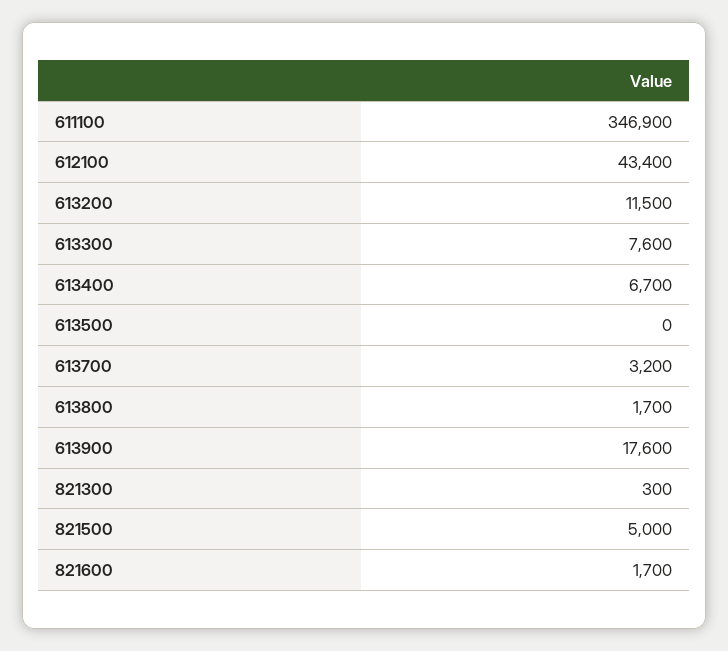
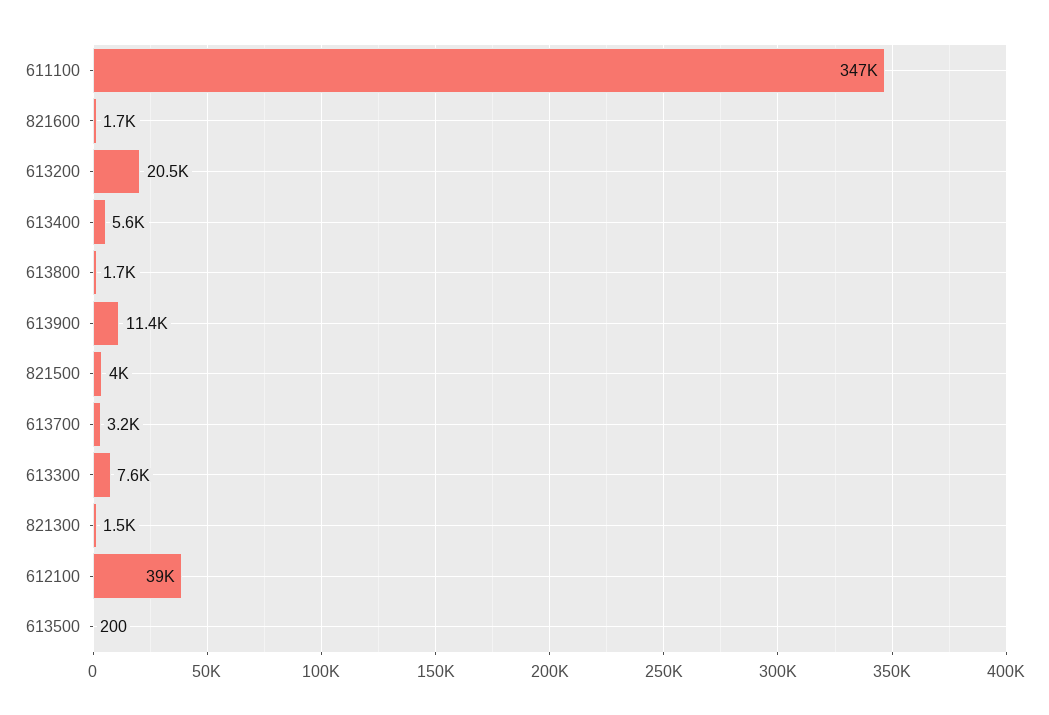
  {
    "611100": 346900,
-   "612100": 43400,
+   "612100": 39000,
-   "613200": 11500,
+   "613200": 20500,
    "613300": 7600,
-   "613400": 6700,
+   "613400": 5600,
-   "613500": 0,
+   "613500": 200,
    "613700": 3200,
    "613800": 1700,
-   "613900": 17600,
+   "613900": 11400,
-   "821300": 300,
+   "821300": 1500,
-   "821500": 5000,
+   "821500": 4000,
    "821600": 1700
  }

